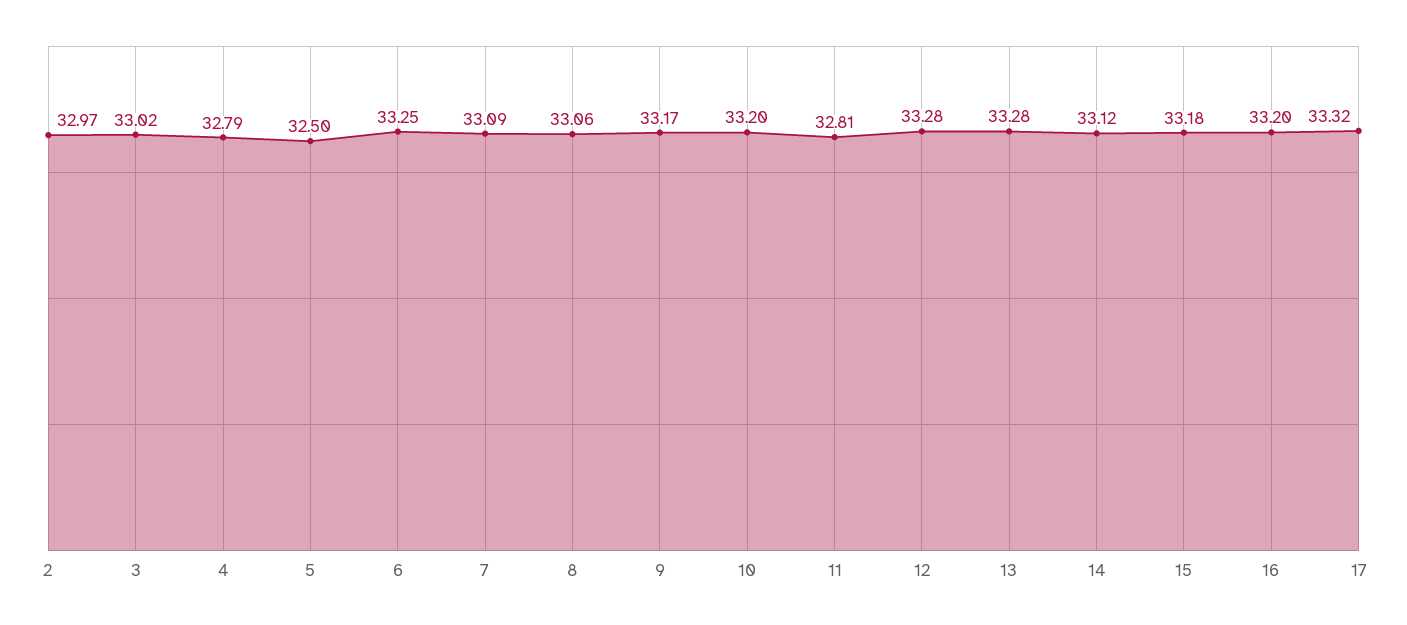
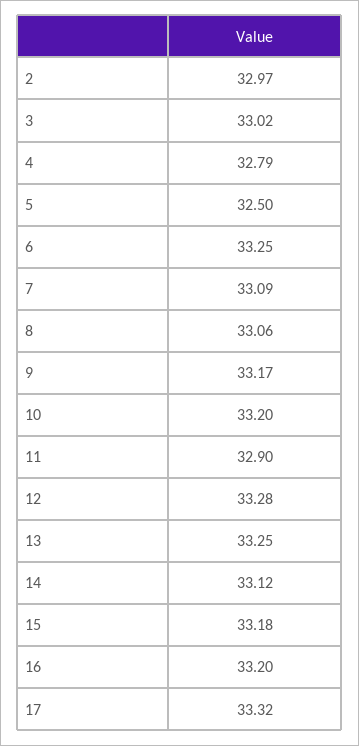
  {
    "2": 32.97,
    "3": 33.02,
    "4": 32.79,
    "5": 32.5,
    "6": 33.25,
    "7": 33.09,
    "8": 33.06,
    "9": 33.17,
    "10": 33.2,
-   "11": 32.81,
+   "11": 32.9,
    "12": 33.28,
-   "13": 33.28,
+   "13": 33.25,
    "14": 33.12,
    "15": 33.18,
    "16": 33.2,
    "17": 33.32
  }

